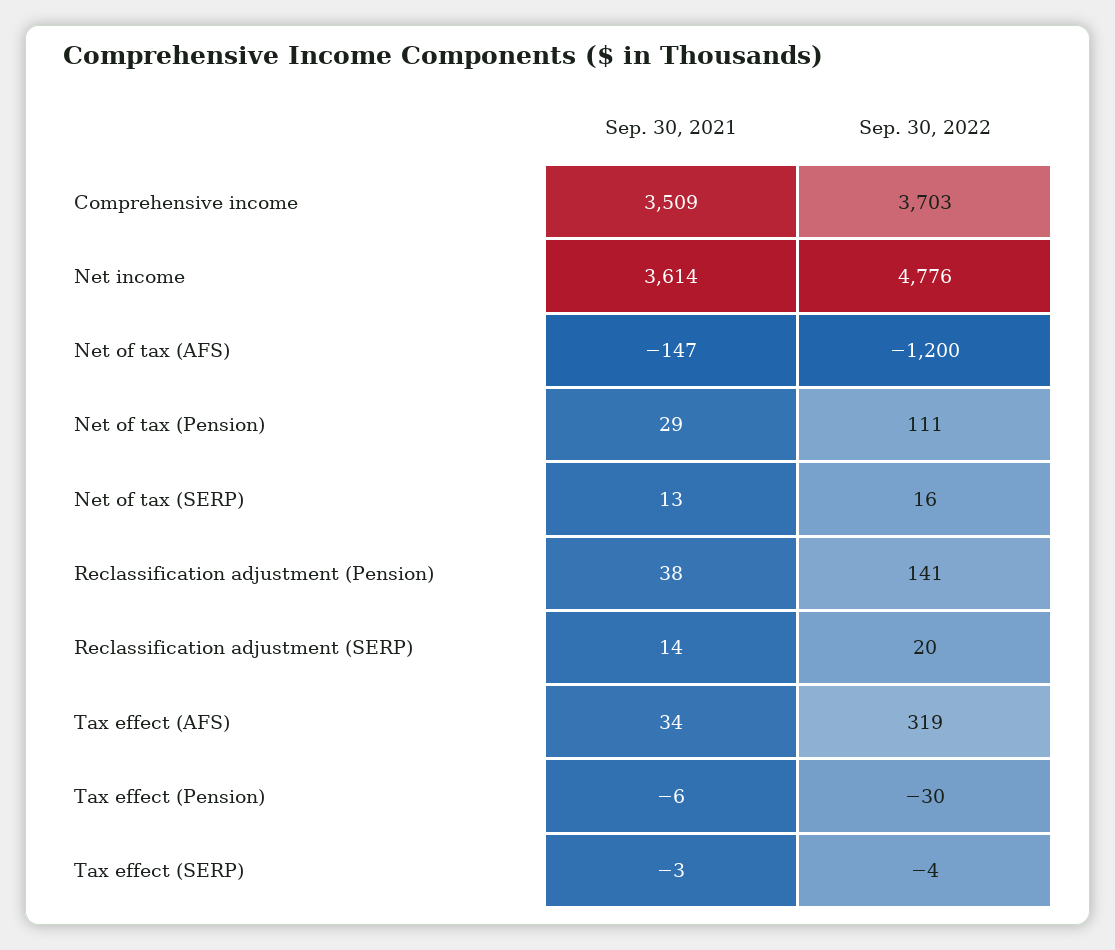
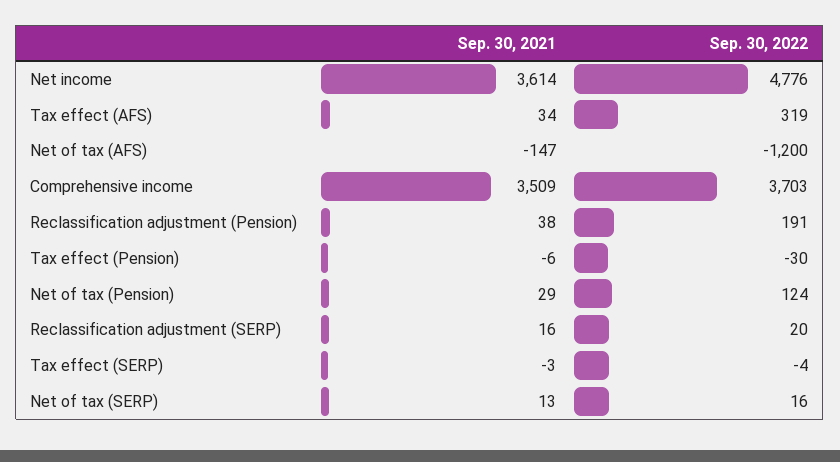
  {
    "Sep. 30, 2021": {
      "Comprehensive income": 3509,
      "Net income": 3614,
      "Net of tax (AFS)": -147,
      "Net of tax (Pension)": 29,
      "Net of tax (SERP)": 13,
      "Reclassification adjustment (Pension)": 38,
-     "Reclassification adjustment (SERP)": 14,
+     "Reclassification adjustment (SERP)": 16,
      "Tax effect (AFS)": 34,
      "Tax effect (Pension)": -6,
      "Tax effect (SERP)": -3
    },
    "Sep. 30, 2022": {
      "Comprehensive income": 3703,
      "Net income": 4776,
      "Net of tax (AFS)": -1200,
-     "Net of tax (Pension)": 111,
+     "Net of tax (Pension)": 124,
      "Net of tax (SERP)": 16,
-     "Reclassification adjustment (Pension)": 141,
+     "Reclassification adjustment (Pension)": 191,
      "Reclassification adjustment (SERP)": 20,
      "Tax effect (AFS)": 319,
      "Tax effect (Pension)": -30,
      "Tax effect (SERP)": -4
    }
  }

